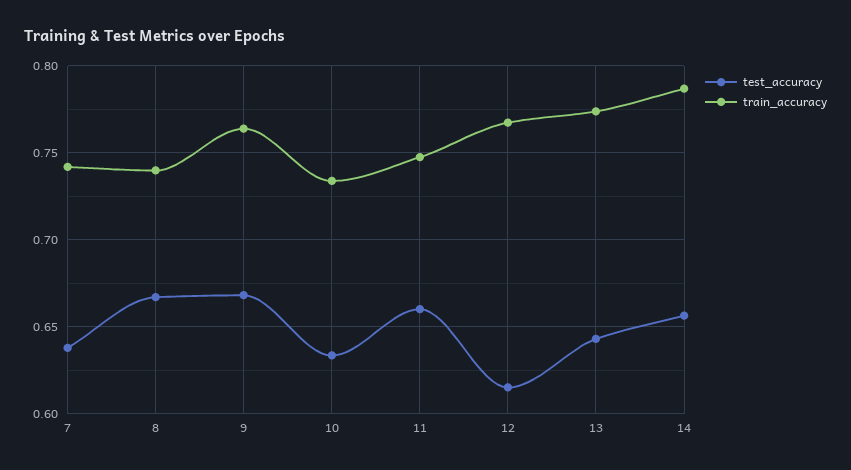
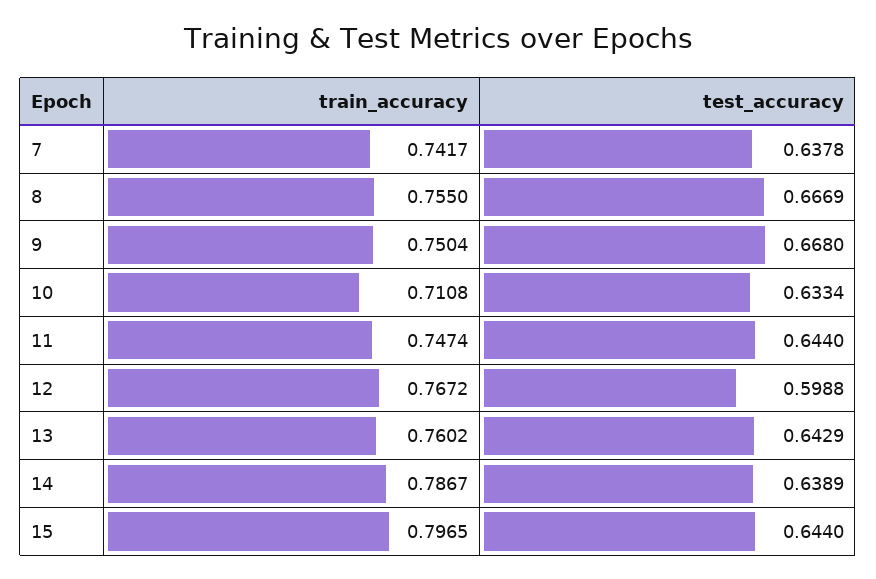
  {
    "test_accuracy": {
      "7": 0.6378,
      "8": 0.6669,
      "9": 0.668,
      "10": 0.6334,
-     "11": 0.66,
+     "11": 0.644,
-     "12": 0.615,
+     "12": 0.5988,
      "13": 0.6429,
-     "14": 0.655
+     "14": 0.6389,
+     "15": 0.644
    },
    "train_accuracy": {
      "7": 0.7417,
-     "8": 0.74,
+     "8": 0.755,
-     "9": 0.765,
+     "9": 0.7504,
-     "10": 0.735,
+     "10": 0.7108,
      "11": 0.7474,
      "12": 0.7672,
-     "13": 0.775,
+     "13": 0.7602,
-     "14": 0.7867
+     "14": 0.7867,
+     "15": 0.7965
    }
  }

